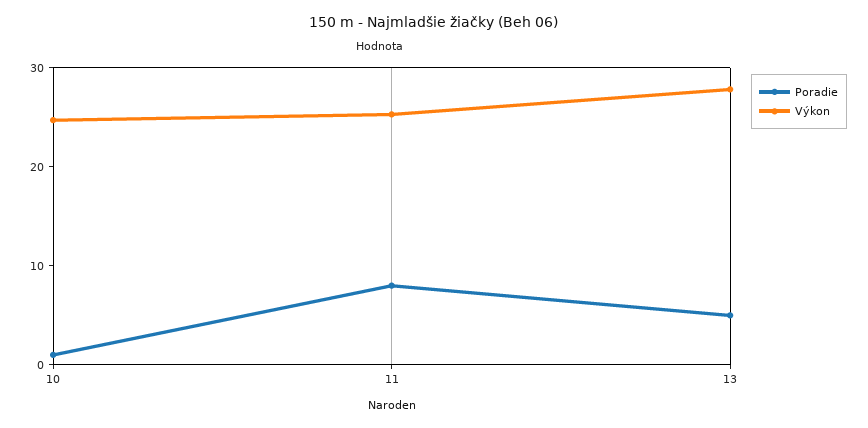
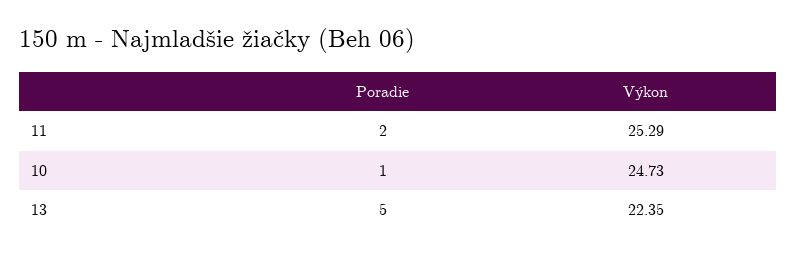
  {
    "Poradie": {
      "10": 1,
-     "11": 8,
+     "11": 2,
      "13": 5
    },
    "Výkon": {
      "10": 24.73,
      "11": 25.29,
-     "13": 28
+     "13": 22.35
    }
  }

